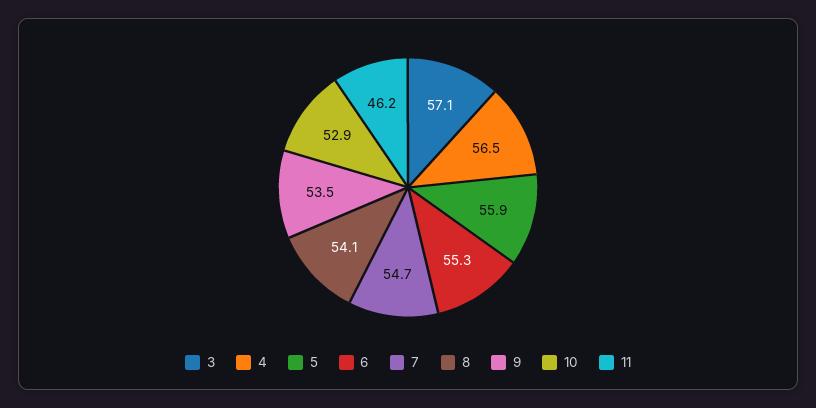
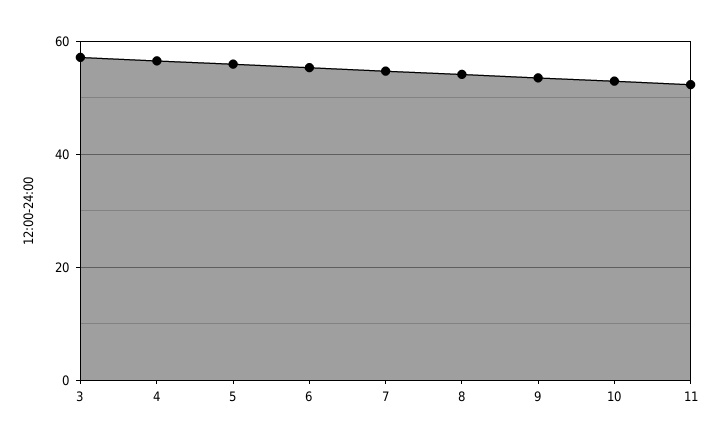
  {
    "3": 57.1,
    "4": 56.5,
    "5": 55.9,
    "6": 55.3,
    "7": 54.7,
    "8": 54.1,
    "9": 53.5,
    "10": 52.9,
-   "11": 46.2
+   "11": 52
  }

